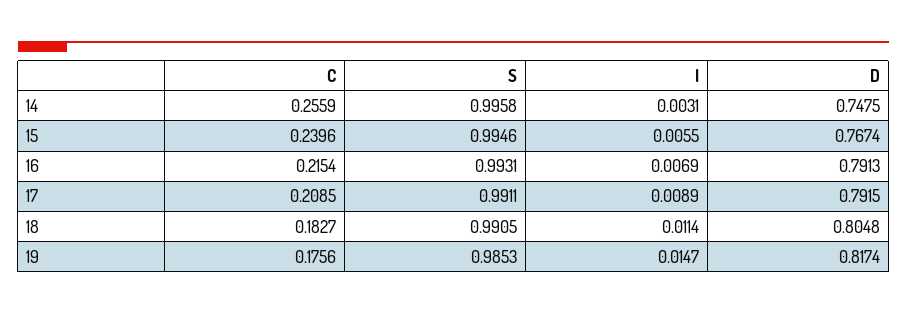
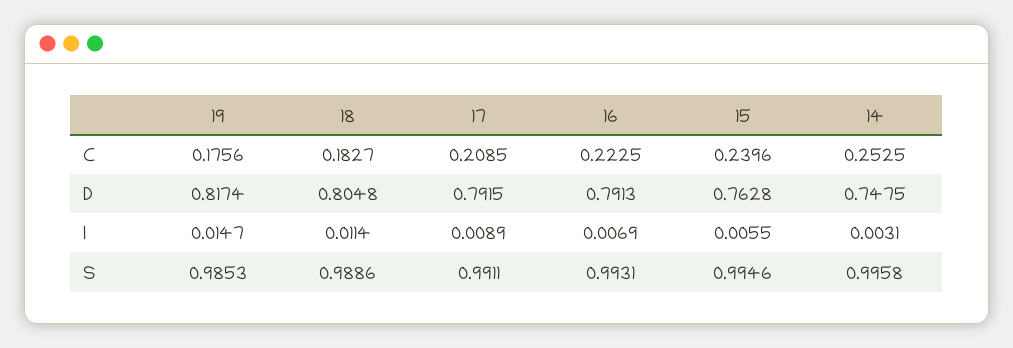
  {
    "C": {
-     "14": 0.2559,
+     "14": 0.2525,
      "15": 0.2396,
-     "16": 0.2154,
+     "16": 0.2225,
      "17": 0.2085,
      "18": 0.1827,
      "19": 0.1756
    },
    "S": {
      "14": 0.9958,
      "15": 0.9946,
      "16": 0.9931,
      "17": 0.9911,
-     "18": 0.9905,
+     "18": 0.9886,
      "19": 0.9853
    },
    "I": {
      "14": 0.0031,
      "15": 0.0055,
      "16": 0.0069,
      "17": 0.0089,
      "18": 0.0114,
      "19": 0.0147
    },
    "D": {
      "14": 0.7475,
-     "15": 0.7674,
+     "15": 0.7628,
      "16": 0.7913,
      "17": 0.7915,
      "18": 0.8048,
      "19": 0.8174
    }
  }

